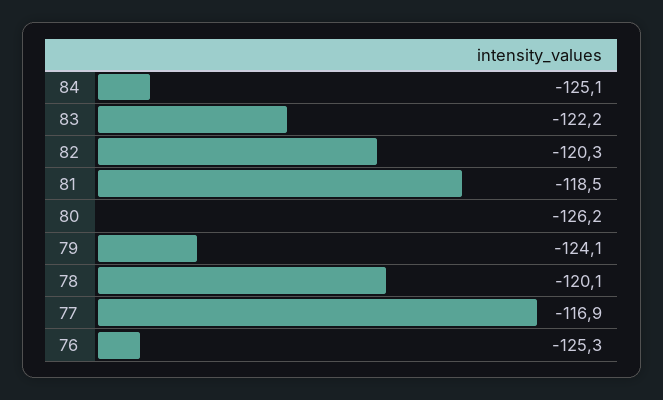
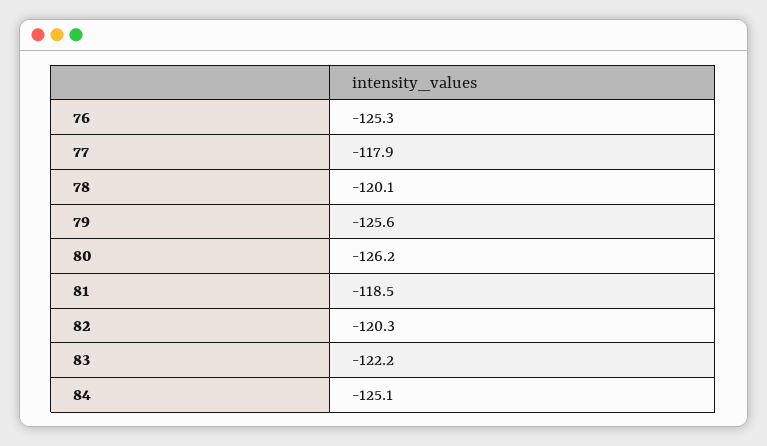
  {
    "84": -125.1,
    "83": -122.2,
    "82": -120.3,
    "81": -118.5,
    "80": -126.2,
-   "79": -124.1,
+   "79": -125.6,
    "78": -120.1,
-   "77": -116.9,
+   "77": -117.9,
    "76": -125.3
  }

